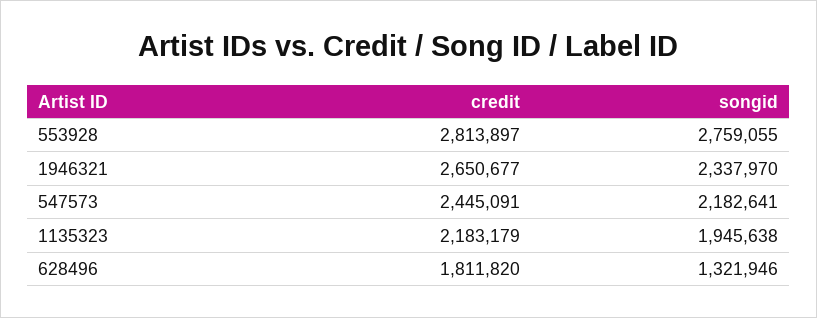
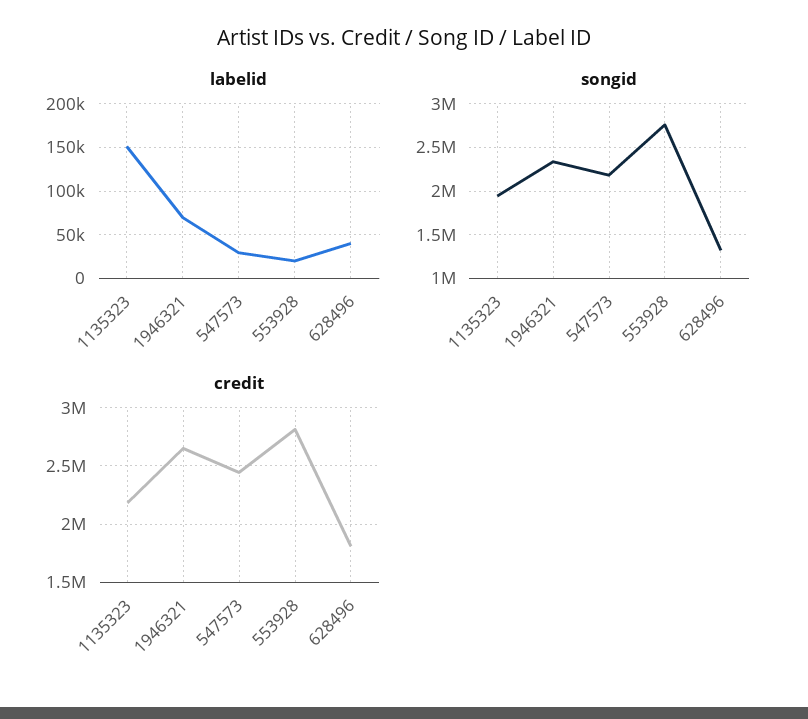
  {
    "credit": {
      "553928": 2813897,
      "1946321": 2650677,
      "547573": 2445091,
      "1135323": 2183179,
      "628496": 1811820
    },
    "songid": {
      "553928": 2759055,
      "1946321": 2337970,
      "547573": 2182641,
      "1135323": 1945638,
      "628496": 1321946
-   }
+   },
+   "labelid": {
+     "1135323": 150000,
+     "1946321": 70000,
+     "547573": 30000,
+     "553928": 20000,
+     "628496": 40000
+   }
  }

